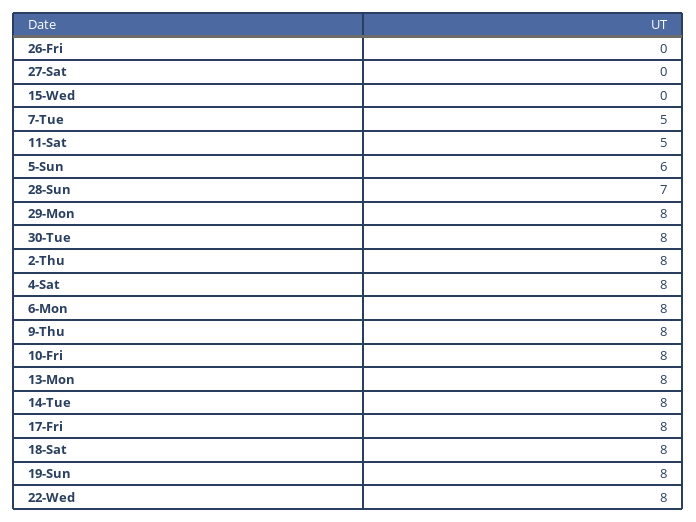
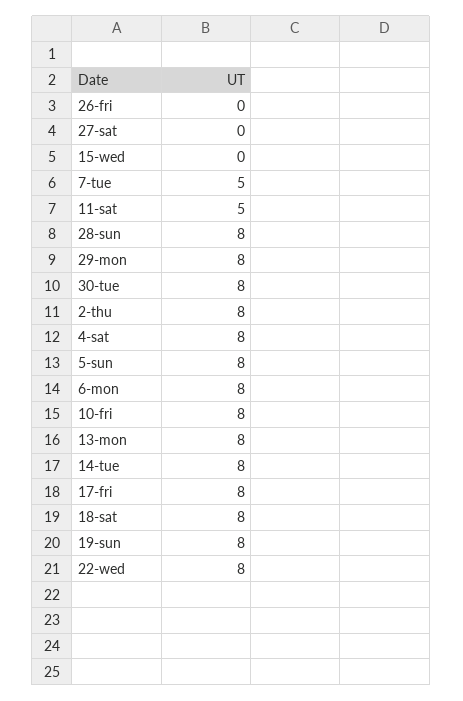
  {
    "26-Fri": 0,
    "27-Sat": 0,
    "15-Wed": 0,
    "7-Tue": 5,
    "11-Sat": 5,
-   "5-Sun": 6,
+   "5-Sun": 8,
-   "28-Sun": 7,
+   "28-Sun": 8,
    "29-Mon": 8,
    "30-Tue": 8,
    "2-Thu": 8,
    "4-Sat": 8,
    "6-Mon": 8,
-   "9-Thu": 8,
    "10-Fri": 8,
    "13-Mon": 8,
    "14-Tue": 8,
    "17-Fri": 8,
    "18-Sat": 8,
    "19-Sun": 8,
    "22-Wed": 8
  }

